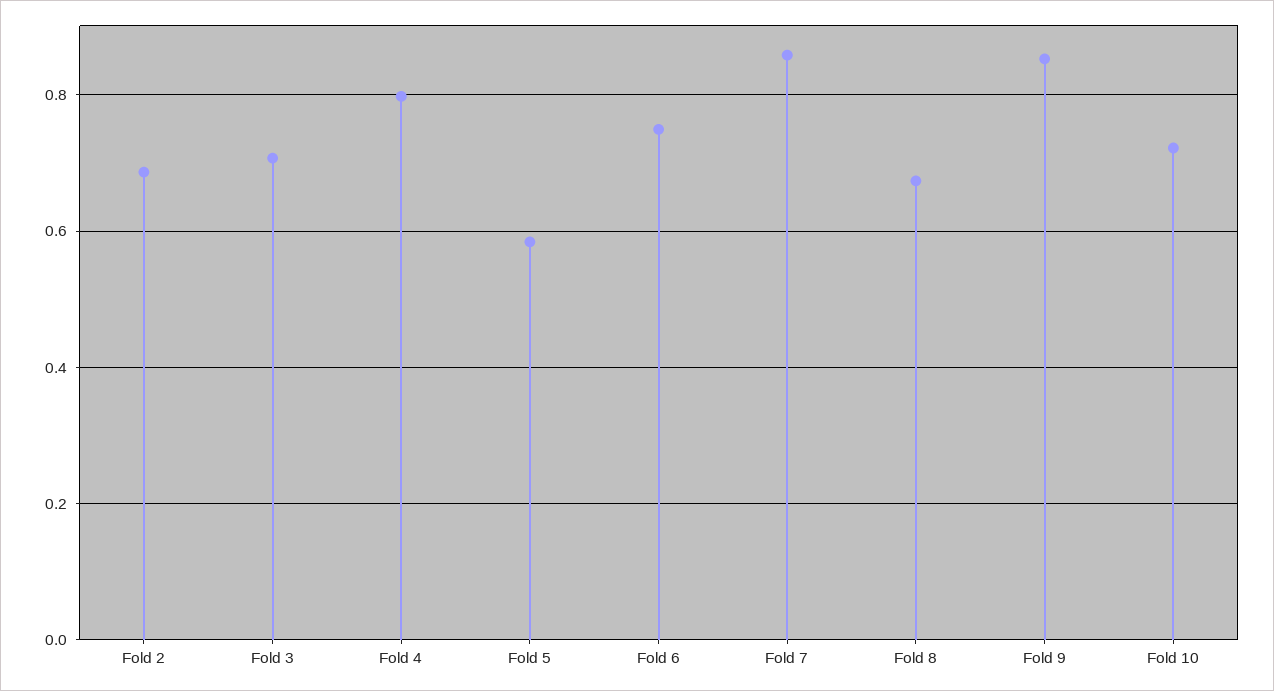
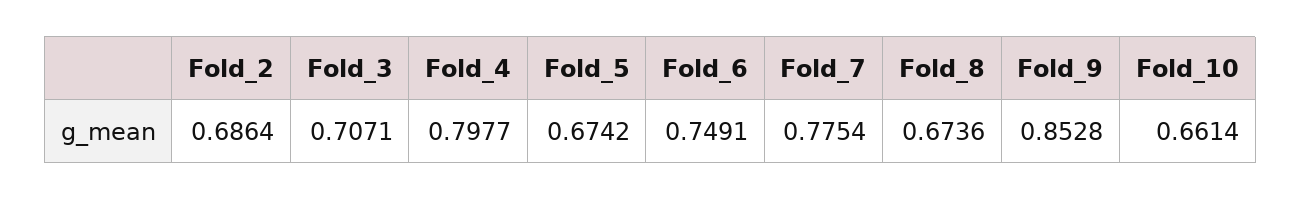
  {
    "Fold 2": 0.6864,
    "Fold 3": 0.7071,
    "Fold 4": 0.7977,
-   "Fold 5": 0.58,
+   "Fold 5": 0.6742,
    "Fold 6": 0.7491,
-   "Fold 7": 0.86,
+   "Fold 7": 0.7754,
    "Fold 8": 0.6736,
    "Fold 9": 0.8528,
-   "Fold 10": 0.72
+   "Fold 10": 0.6614
  }

